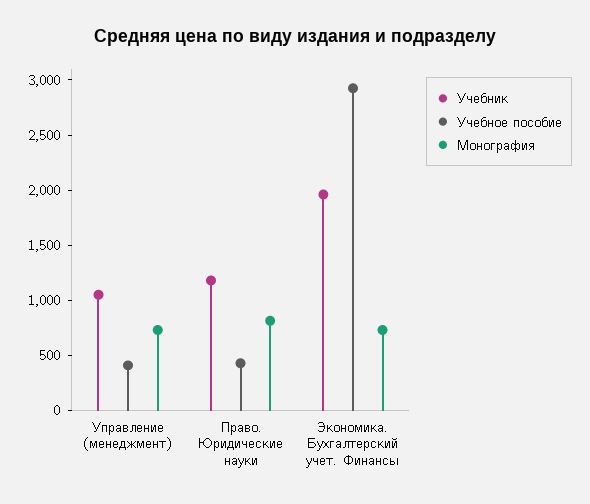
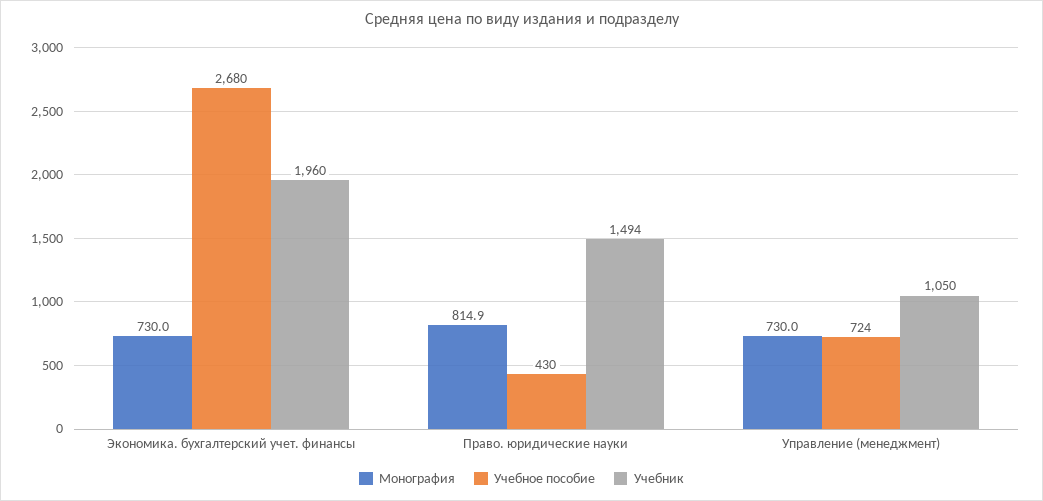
  {
    "Учебник": {
      "Управление (менеджмент)": 1050,
-     "Право. Юридические науки": 1200,
+     "Право. Юридические науки": 1494,
      "Экономика. Бухгалтерский учет. Финансы": 1960
    },
    "Учебное пособие": {
-     "Управление (менеджмент)": 400,
+     "Управление (менеджмент)": 724,
      "Право. Юридические науки": 430,
-     "Экономика. Бухгалтерский учет. Финансы": 2900
+     "Экономика. Бухгалтерский учет. Финансы": 2680
    },
    "Монография": {
      "Управление (менеджмент)": 730,
      "Право. Юридические науки": 814.9,
      "Экономика. Бухгалтерский учет. Финансы": 730
    }
  }

